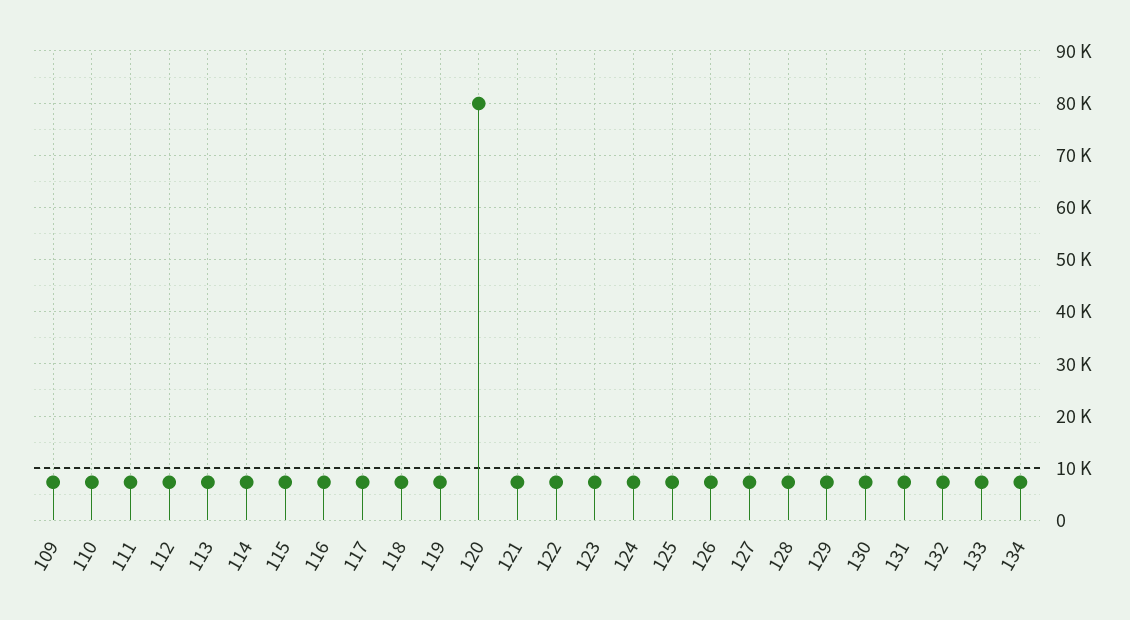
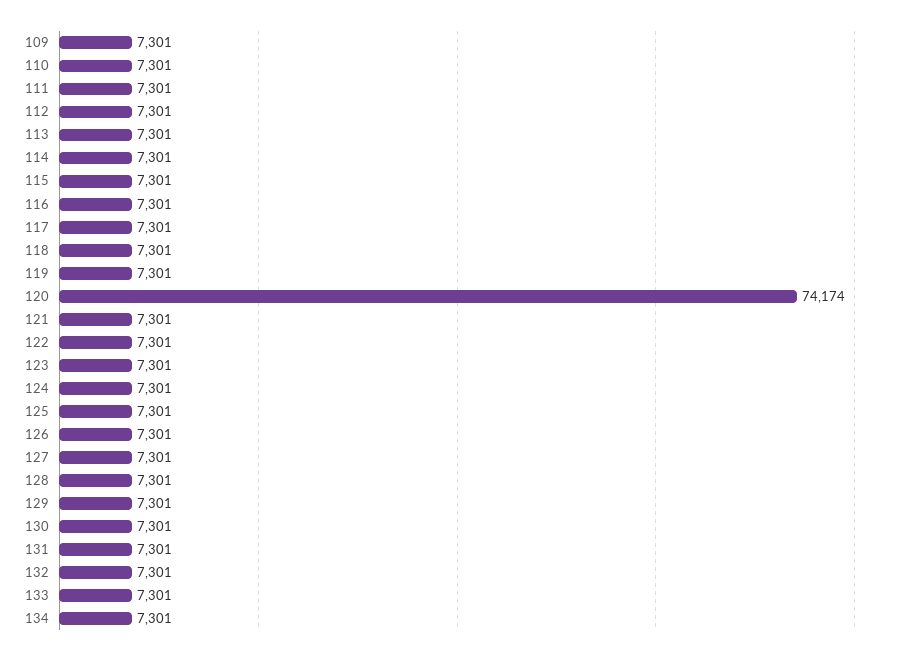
  {
    "109": 7301,
    "110": 7301,
    "111": 7301,
    "112": 7301,
    "113": 7301,
    "114": 7301,
    "115": 7301,
    "116": 7301,
    "117": 7301,
    "118": 7301,
    "119": 7301,
-   "120": 80000,
+   "120": 74174,
    "121": 7301,
    "122": 7301,
    "123": 7301,
    "124": 7301,
    "125": 7301,
    "126": 7301,
    "127": 7301,
    "128": 7301,
    "129": 7301,
    "130": 7301,
    "131": 7301,
    "132": 7301,
    "133": 7301,
    "134": 7301
  }

